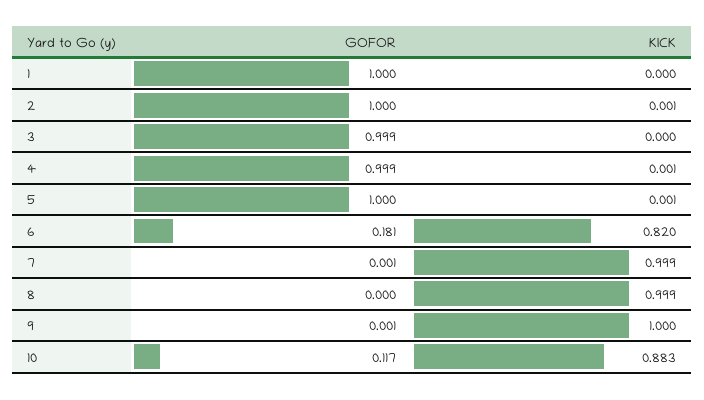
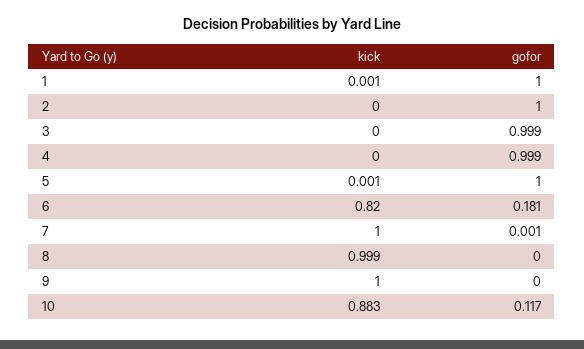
  {
    "GOFOR": {
      "1": 1,
      "2": 1,
      "3": 0.999,
      "4": 0.999,
      "5": 1,
      "6": 0.181,
      "7": 0.001,
      "8": 0,
-     "9": 0.001,
+     "9": 0,
      "10": 0.117
    },
    "KICK": {
-     "1": 0,
+     "1": 0.001,
-     "2": 0.001,
+     "2": 0,
      "3": 0,
-     "4": 0.001,
+     "4": 0,
      "5": 0.001,
      "6": 0.82,
-     "7": 0.999,
+     "7": 1,
      "8": 0.999,
      "9": 1,
      "10": 0.883
    }
  }

